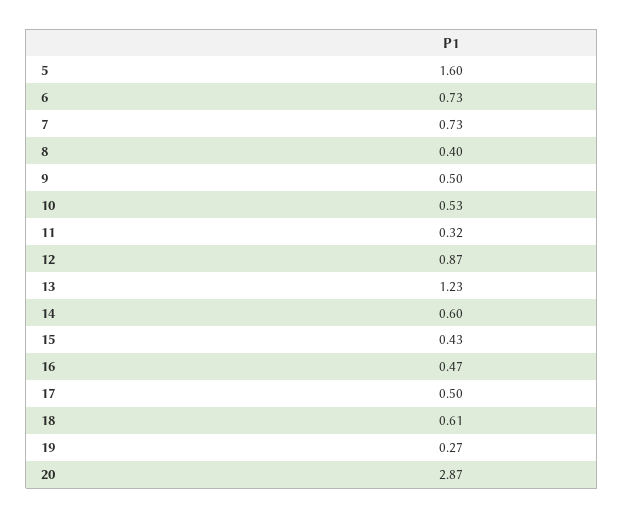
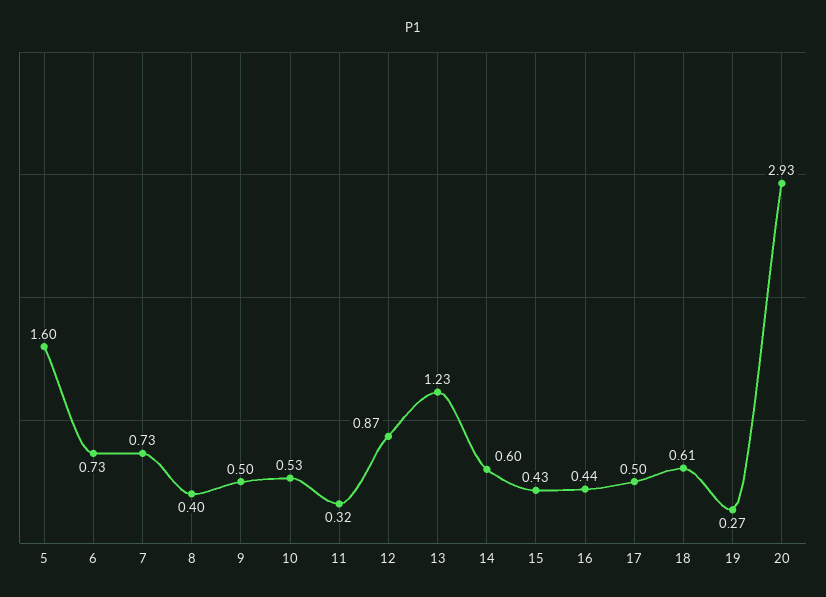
  {
    "5": 1.6,
    "6": 0.73,
    "7": 0.73,
    "8": 0.4,
    "9": 0.5,
    "10": 0.53,
    "11": 0.32,
    "12": 0.87,
    "13": 1.23,
    "14": 0.6,
    "15": 0.43,
-   "16": 0.47,
+   "16": 0.44,
    "17": 0.5,
    "18": 0.61,
    "19": 0.27,
-   "20": 2.87
+   "20": 2.93
  }

